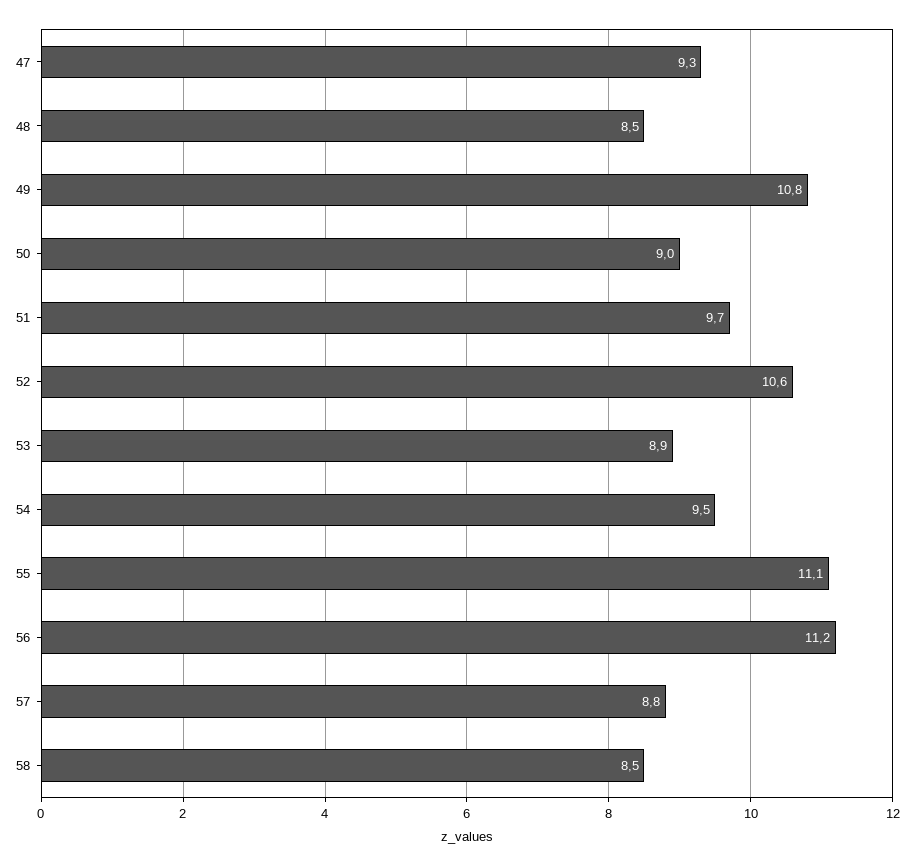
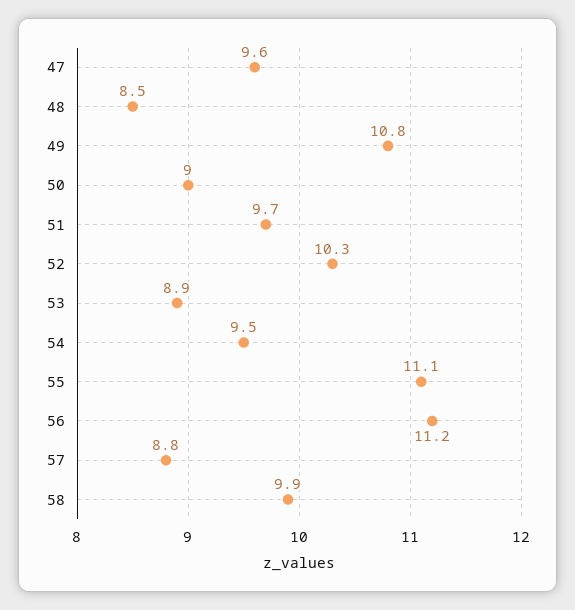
  {
-   "47": 9.3,
+   "47": 9.6,
    "48": 8.5,
    "49": 10.8,
    "50": 9,
    "51": 9.7,
-   "52": 10.6,
+   "52": 10.3,
    "53": 8.9,
    "54": 9.5,
    "55": 11.1,
    "56": 11.2,
    "57": 8.8,
-   "58": 8.5
+   "58": 9.9
  }

